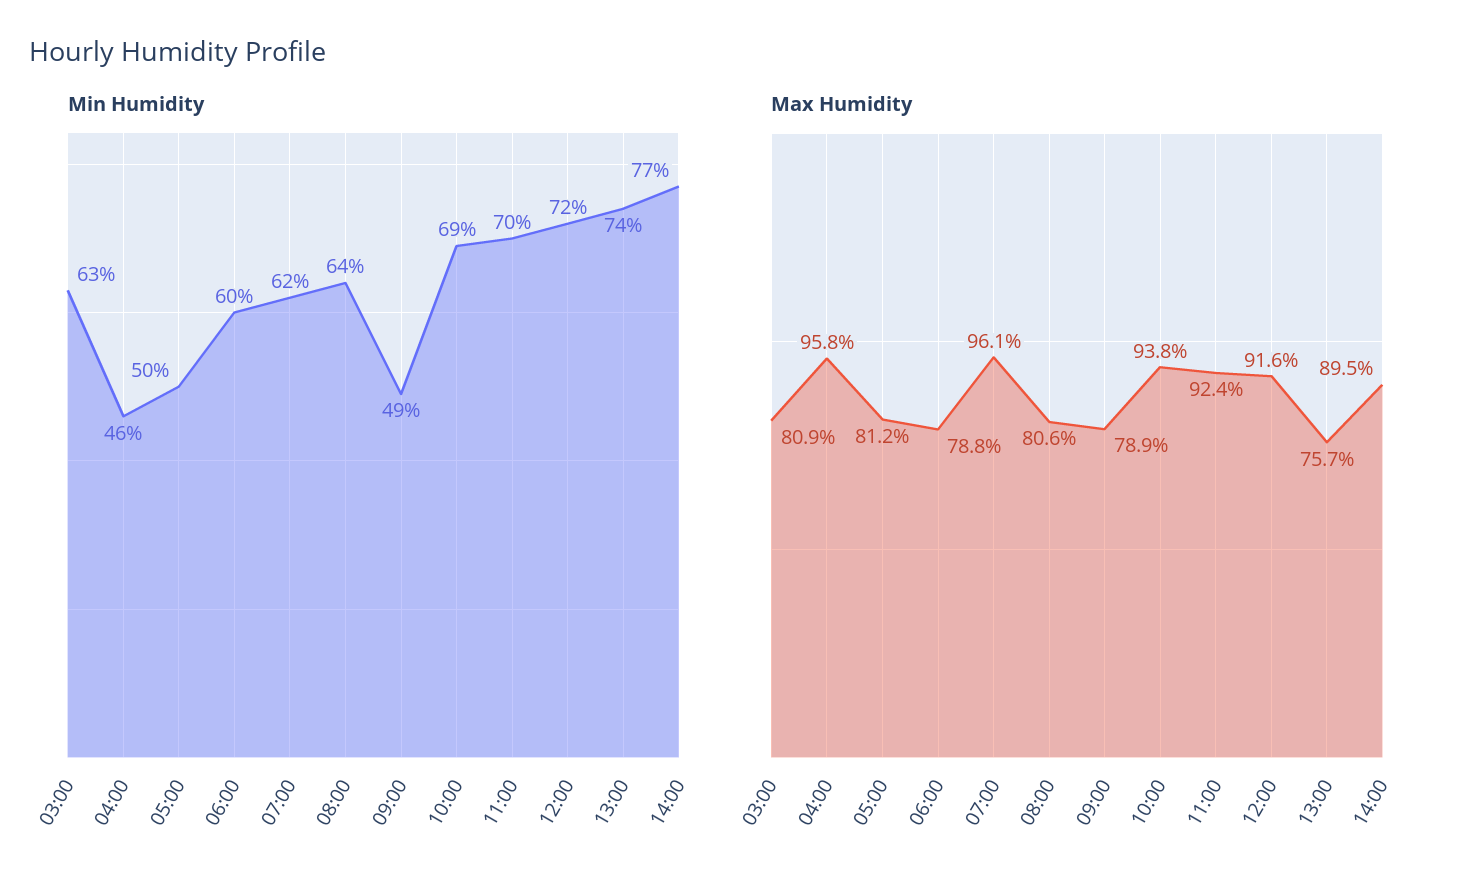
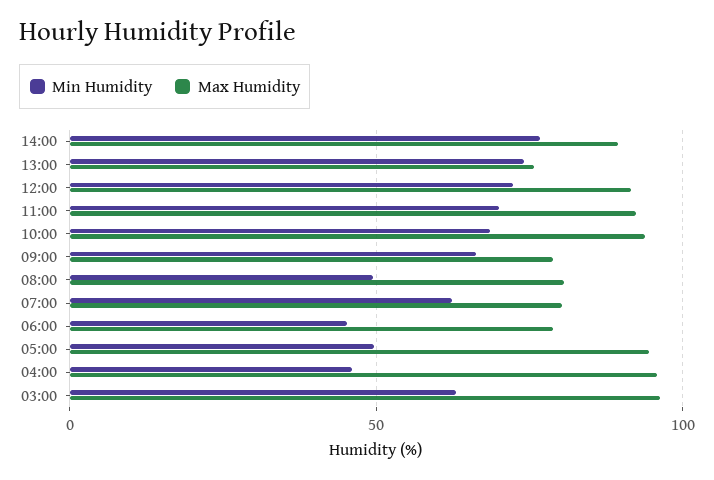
  {
    "Min Humidity": {
      "03:00": 63,
      "04:00": 46,
      "05:00": 50,
-     "06:00": 60,
+     "06:00": 45,
      "07:00": 62,
-     "08:00": 64,
+     "08:00": 50,
-     "09:00": 49,
+     "09:00": 65,
      "10:00": 69,
      "11:00": 70,
      "12:00": 72,
      "13:00": 74,
      "14:00": 77
    },
    "Max Humidity": {
-     "03:00": 80.9,
+     "03:00": 95,
      "04:00": 95.8,
-     "05:00": 81.2,
+     "05:00": 95,
      "06:00": 78.8,
-     "07:00": 96.1,
+     "07:00": 80,
      "08:00": 80.6,
      "09:00": 78.9,
      "10:00": 93.8,
      "11:00": 92.4,
      "12:00": 91.6,
      "13:00": 75.7,
      "14:00": 89.5
    }
  }

